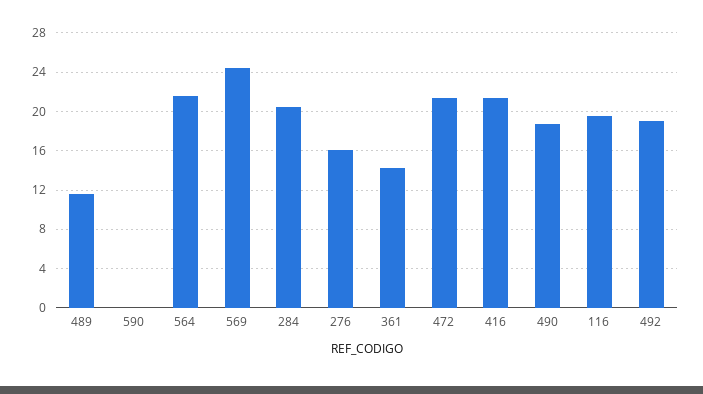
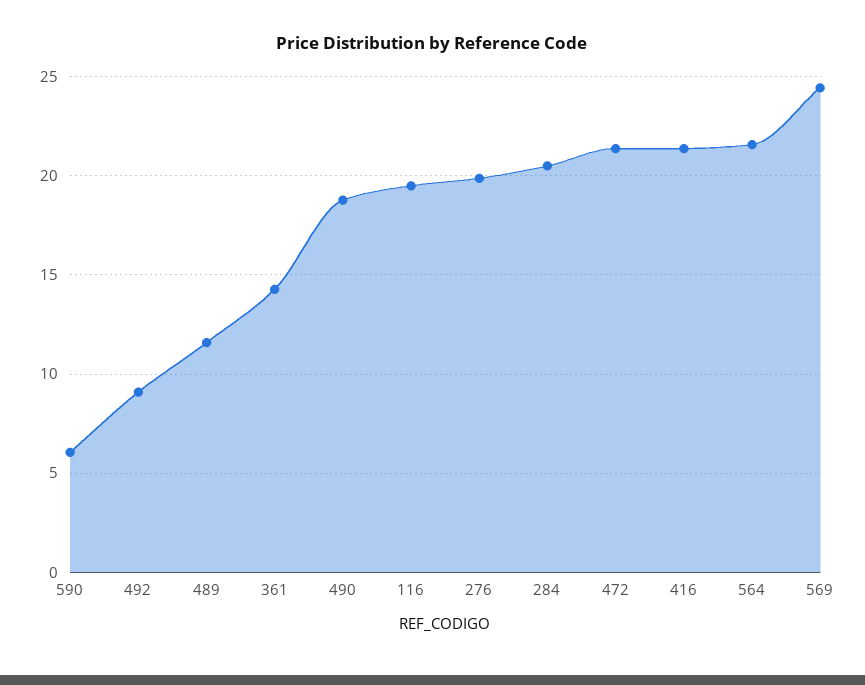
  {
    "489": 11.5,
-   "590": 0,
+   "590": 6,
    "564": 21.5,
    "569": 24.5,
    "284": 20.5,
-   "276": 16,
+   "276": 20,
    "361": 14.5,
    "472": 21.5,
    "416": 21.5,
    "490": 19,
    "116": 19.5,
-   "492": 19
+   "492": 9
  }

